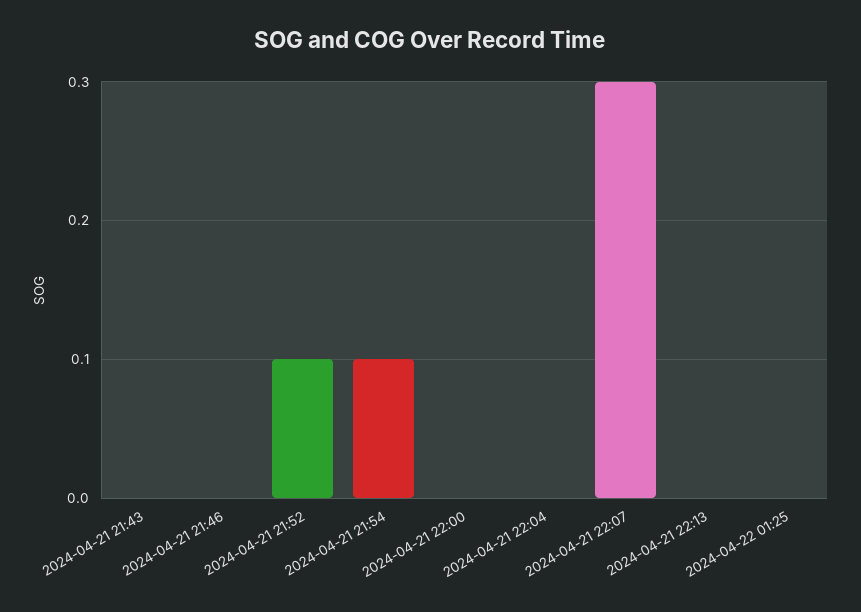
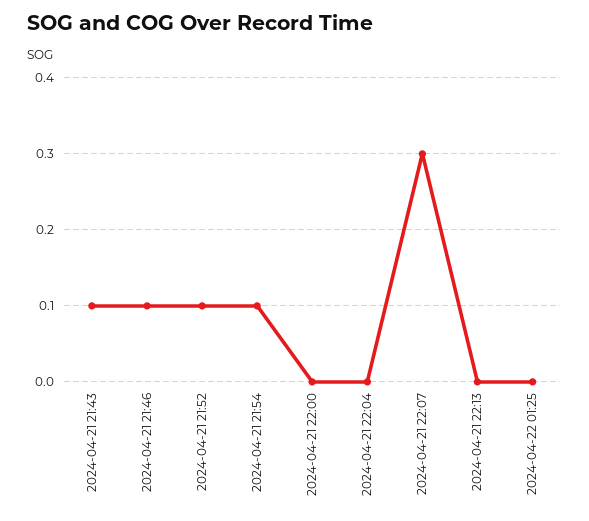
  {
-   "2024-04-21 21:43": 0,
+   "2024-04-21 21:43": 0.1,
-   "2024-04-21 21:46": 0,
+   "2024-04-21 21:46": 0.1,
    "2024-04-21 21:52": 0.1,
    "2024-04-21 21:54": 0.1,
    "2024-04-21 22:00": 0,
    "2024-04-21 22:04": 0,
    "2024-04-21 22:07": 0.3,
    "2024-04-21 22:13": 0,
    "2024-04-22 01:25": 0
  }

